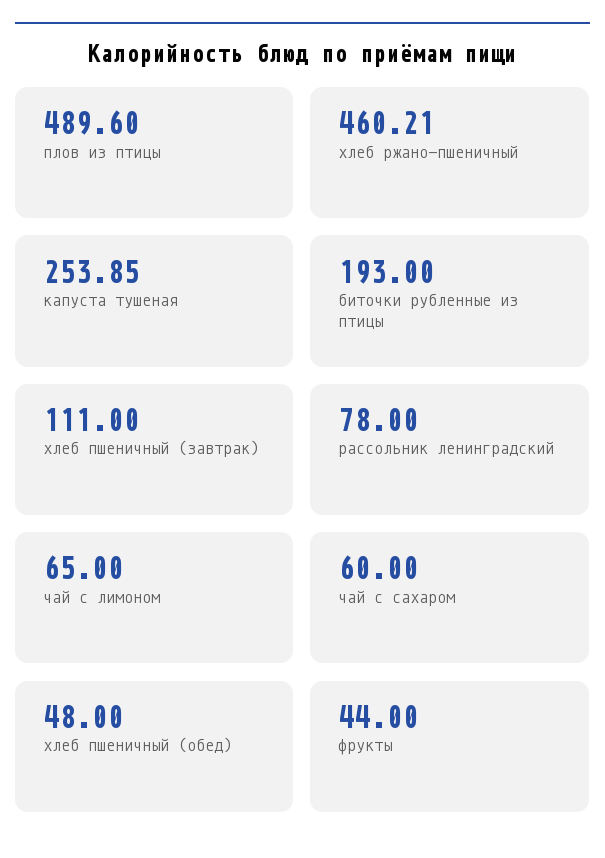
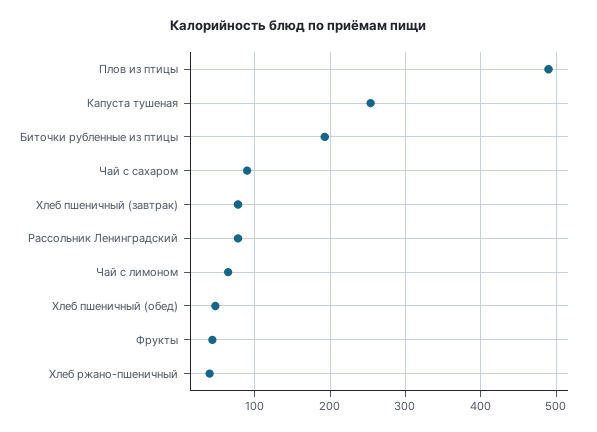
  {
    "плов из птицы": 489.6,
-   "хлеб ржано-пшеничный": 460.21,
+   "хлеб ржано-пшеничный": 40,
    "капуста тушеная": 253.85,
    "биточки рубленные из птицы": 193,
-   "хлеб пшеничный (завтрак)": 111,
+   "хлеб пшеничный (завтрак)": 80,
    "рассольник ленинградский": 78,
    "чай с лимоном": 65,
-   "чай с сахаром": 60,
+   "чай с сахаром": 90,
    "хлеб пшеничный (обед)": 48,
    "фрукты": 44
  }

